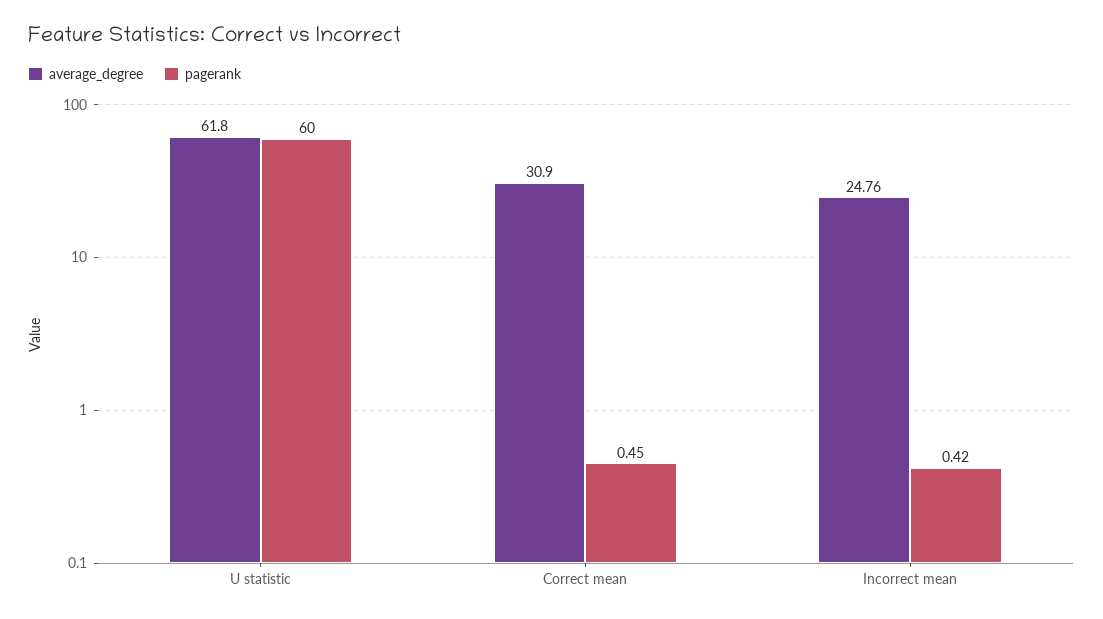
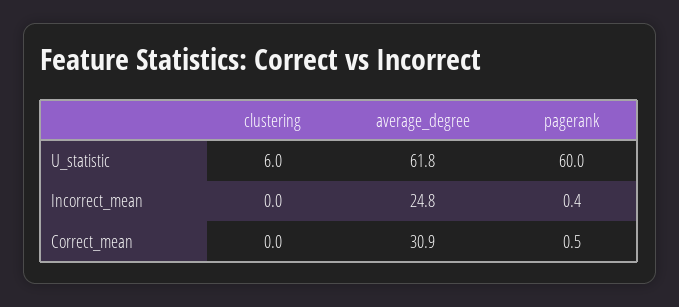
  {
    "average_degree": {
      "U statistic": 61.8,
      "Correct mean": 30.9,
      "Incorrect mean": 24.76
    },
    "pagerank": {
      "U statistic": 60,
      "Correct mean": 0.45,
      "Incorrect mean": 0.42
-   }
+   },
+   "clustering": {
+     "U statistic": 6,
+     "Incorrect mean": 0,
+     "Correct mean": 0
+   }
  }

